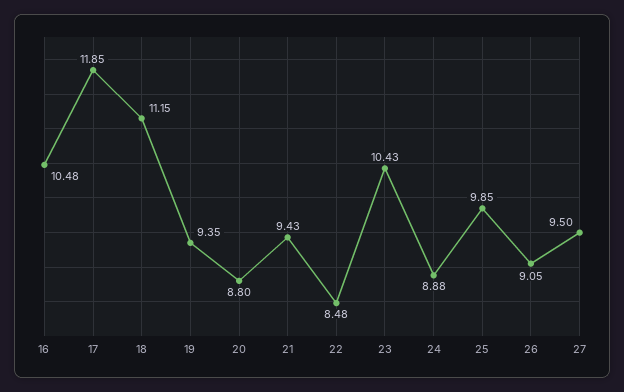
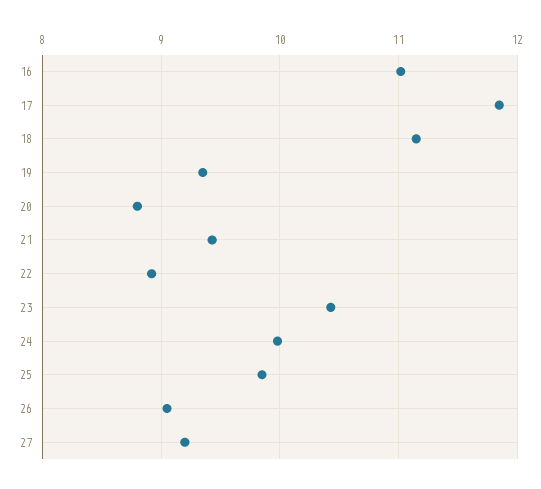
  {
-   "16": 10.48,
+   "16": 11,
    "17": 11.85,
    "18": 11.15,
    "19": 9.35,
    "20": 8.8,
    "21": 9.43,
-   "22": 8.48,
+   "22": 8.9,
    "23": 10.43,
-   "24": 8.88,
+   "24": 10,
    "25": 9.85,
    "26": 9.05,
-   "27": 9.5
+   "27": 9.2
  }

